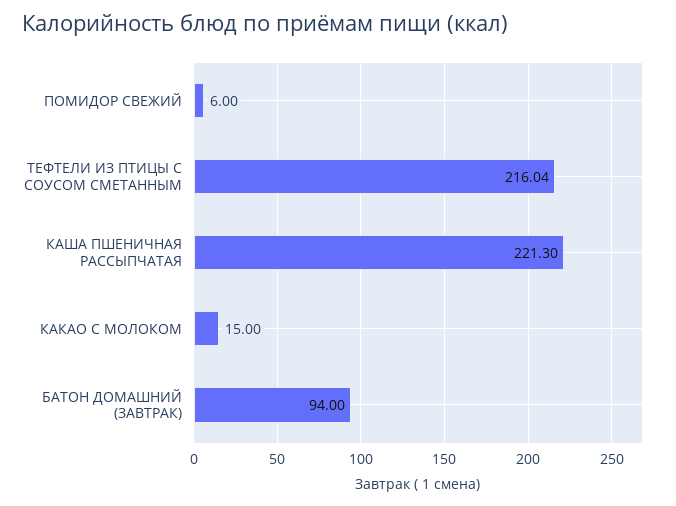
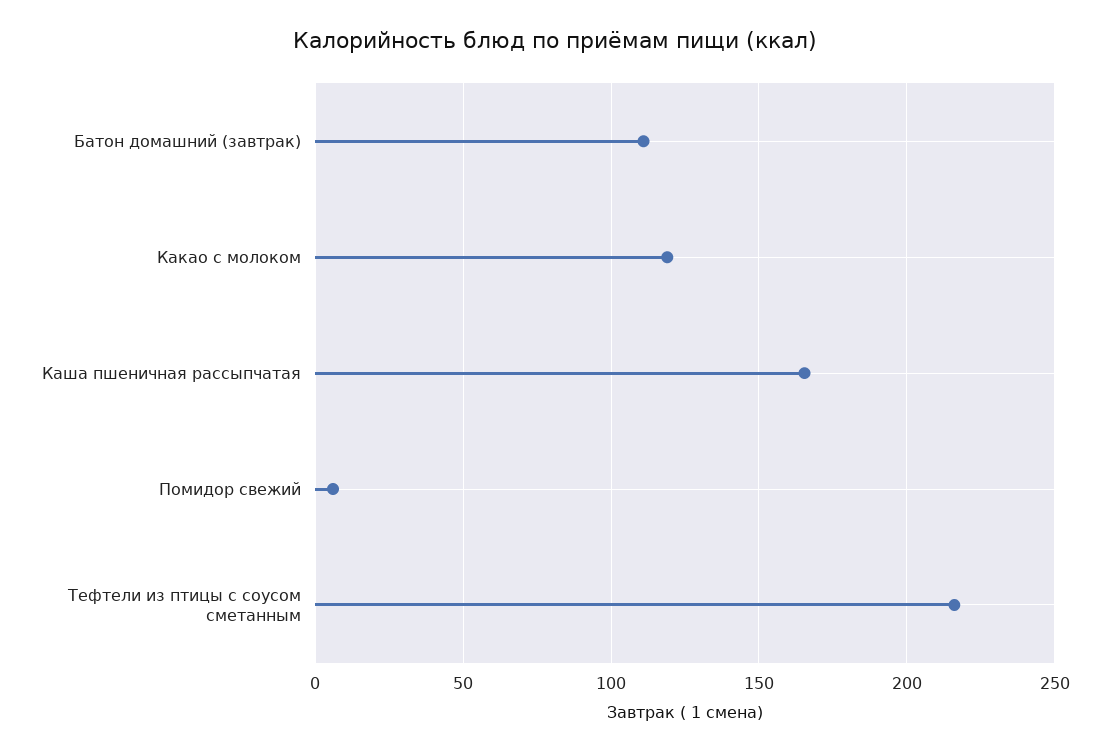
  {
    "ПОМИДОР СВЕЖИЙ": 6,
    "ТЕФТЕЛИ ИЗ ПТИЦЫ С СОУСОМ СМЕТАННЫМ": 216.04,
-   "КАША ПШЕНИЧНАЯ РАССЫПЧАТАЯ": 221.3,
+   "КАША ПШЕНИЧНАЯ РАССЫПЧАТАЯ": 165,
-   "КАКАО С МОЛОКОМ": 15,
+   "КАКАО С МОЛОКОМ": 120,
-   "БАТОН ДОМАШНИЙ (ЗАВТРАК)": 94
+   "БАТОН ДОМАШНИЙ (ЗАВТРАК)": 110
  }

